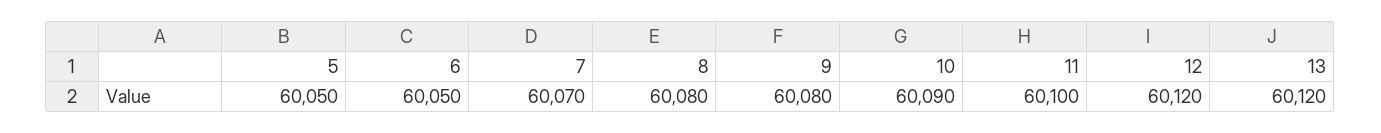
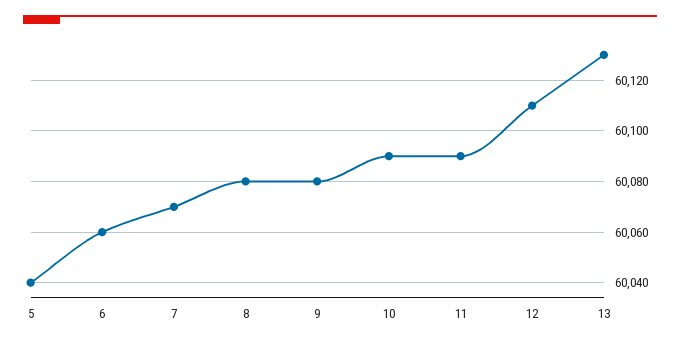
  {
-   "5": 60050,
+   "5": 60040,
-   "6": 60050,
+   "6": 60060,
    "7": 60070,
    "8": 60080,
    "9": 60080,
    "10": 60090,
-   "11": 60100,
+   "11": 60090,
-   "12": 60120,
+   "12": 60110,
-   "13": 60120
+   "13": 60130
  }

